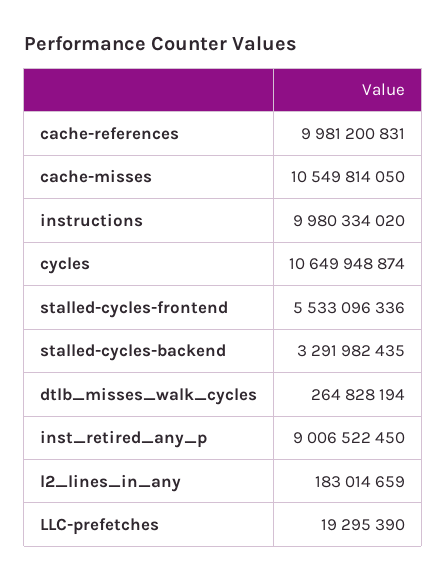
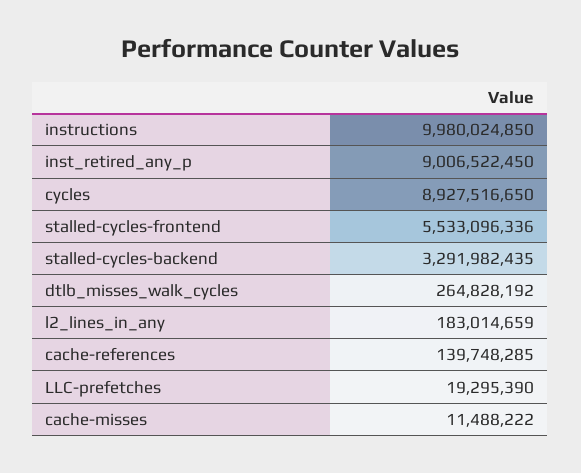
  {
-   "cache-references": 9981200831,
+   "cache-references": 139748285,
-   "cache-misses": 10549814050,
+   "cache-misses": 11488222,
-   "instructions": 9980334020,
+   "instructions": 9980024850,
-   "cycles": 10649948874,
+   "cycles": 8927516650,
    "stalled-cycles-frontend": 5533096336,
    "stalled-cycles-backend": 3291982435,
-   "dtlb_misses_walk_cycles": 264828194,
+   "dtlb_misses_walk_cycles": 264828192,
    "inst_retired_any_p": 9006522450,
    "l2_lines_in_any": 183014659,
    "LLC-prefetches": 19295390
  }

